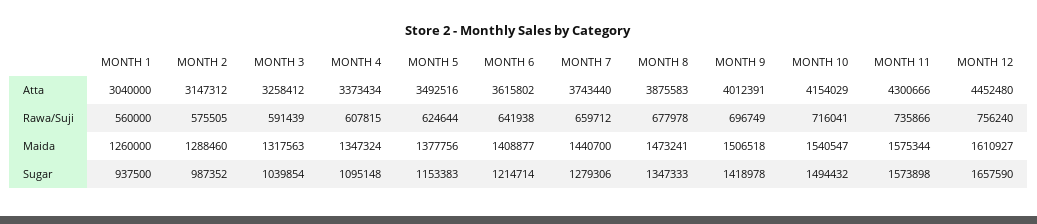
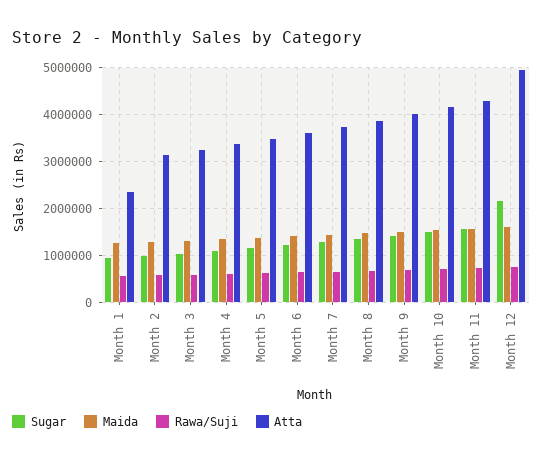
  {
    "Atta": {
-     "MONTH 1": 3040000,
+     "MONTH 1": 2400000,
      "MONTH 2": 3147312,
      "MONTH 3": 3258412,
      "MONTH 4": 3373434,
      "MONTH 5": 3492516,
      "MONTH 6": 3615802,
      "MONTH 7": 3743440,
      "MONTH 8": 3875583,
      "MONTH 9": 4012391,
      "MONTH 10": 4154029,
      "MONTH 11": 4300666,
-     "MONTH 12": 4452480
+     "MONTH 12": 5000000
    },
    "Rawa/Suji": {
      "MONTH 1": 560000,
      "MONTH 2": 575505,
      "MONTH 3": 591439,
      "MONTH 4": 607815,
      "MONTH 5": 624644,
      "MONTH 6": 641938,
      "MONTH 7": 659712,
      "MONTH 8": 677978,
      "MONTH 9": 696749,
      "MONTH 10": 716041,
      "MONTH 11": 735866,
      "MONTH 12": 756240
    },
    "Maida": {
      "MONTH 1": 1260000,
      "MONTH 2": 1288460,
      "MONTH 3": 1317563,
      "MONTH 4": 1347324,
      "MONTH 5": 1377756,
      "MONTH 6": 1408877,
      "MONTH 7": 1440700,
      "MONTH 8": 1473241,
      "MONTH 9": 1506518,
      "MONTH 10": 1540547,
      "MONTH 11": 1575344,
      "MONTH 12": 1610927
    },
    "Sugar": {
      "MONTH 1": 937500,
      "MONTH 2": 987352,
      "MONTH 3": 1039854,
      "MONTH 4": 1095148,
      "MONTH 5": 1153383,
      "MONTH 6": 1214714,
      "MONTH 7": 1279306,
      "MONTH 8": 1347333,
      "MONTH 9": 1418978,
      "MONTH 10": 1494432,
      "MONTH 11": 1573898,
-     "MONTH 12": 1657590
+     "MONTH 12": 2200000
    }
  }

